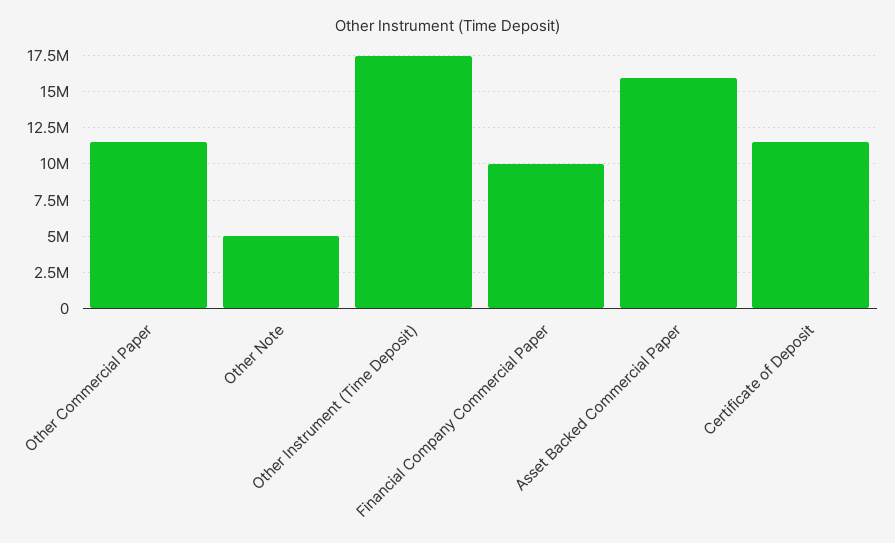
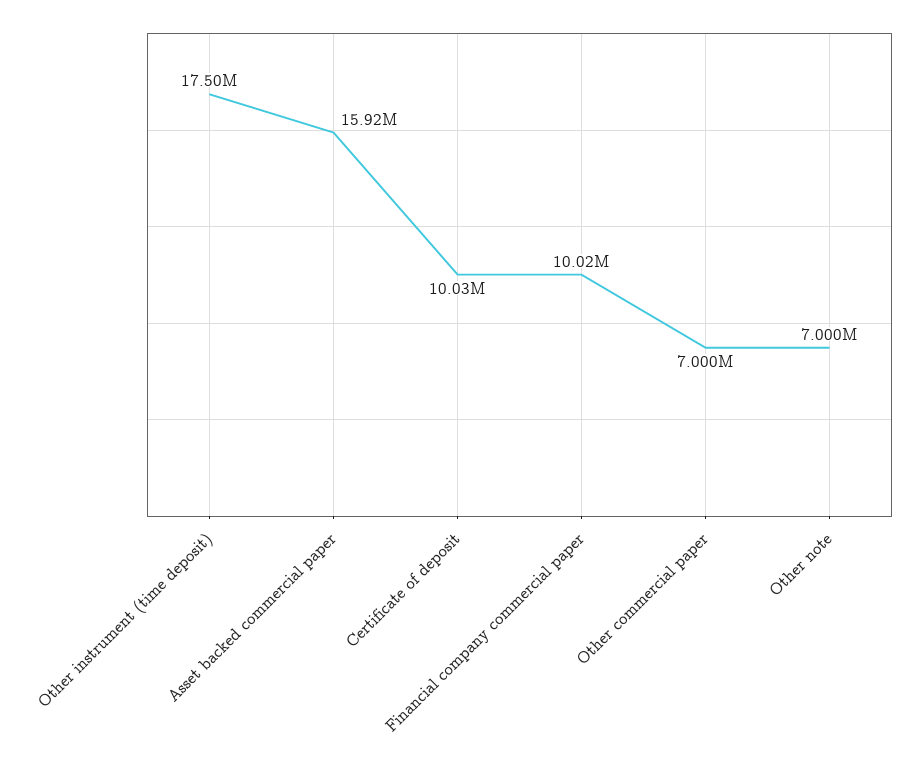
  {
-   "Other Commercial Paper": 11500000,
+   "Other Commercial Paper": 7000000,
-   "Other Note": 5000000,
+   "Other Note": 7000000,
    "Other Instrument (Time Deposit)": 17500000,
    "Financial Company Commercial Paper": 10020000,
    "Asset Backed Commercial Paper": 15920000,
-   "Certificate of Deposit": 11500000
+   "Certificate of Deposit": 10030000
  }

